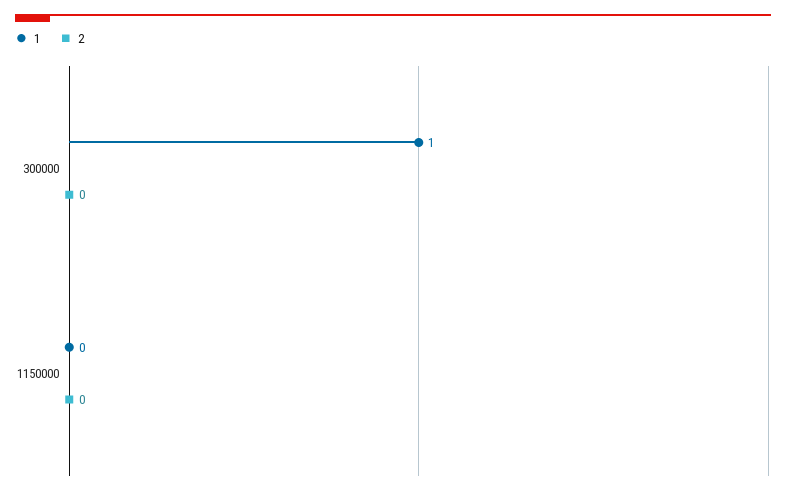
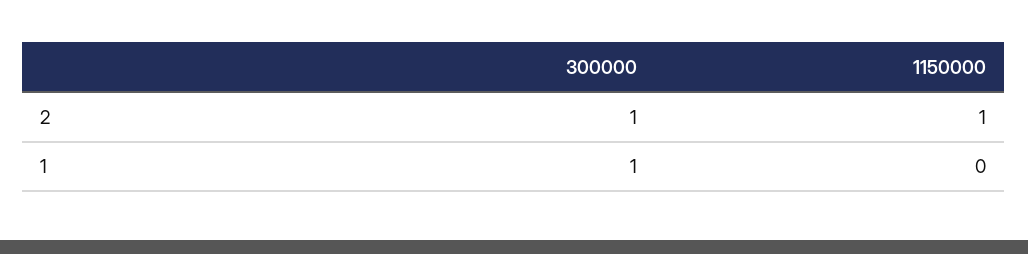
  {
    "1": {
      "300000": 1,
      "1150000": 0
    },
    "2": {
-     "300000": 0,
+     "300000": 1,
-     "1150000": 0
+     "1150000": 1
    }
  }

